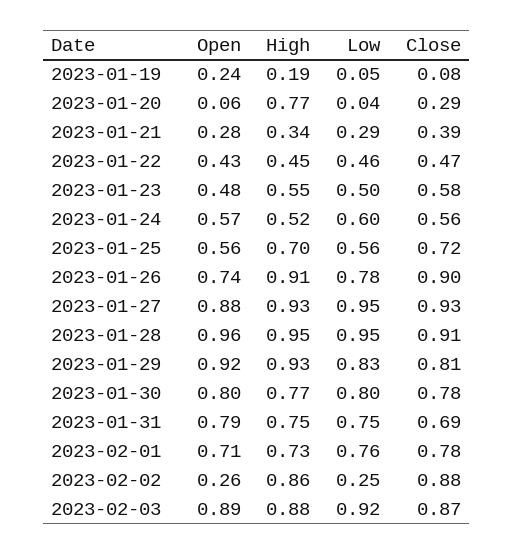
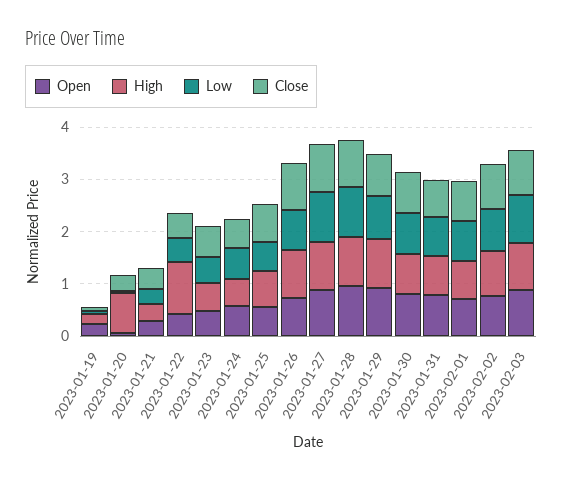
  {
    "Open": {
      "2023-01-19": 0.24,
      "2023-01-20": 0.06,
      "2023-01-21": 0.28,
      "2023-01-22": 0.43,
      "2023-01-23": 0.48,
      "2023-01-24": 0.57,
      "2023-01-25": 0.56,
      "2023-01-26": 0.74,
      "2023-01-27": 0.88,
      "2023-01-28": 0.96,
      "2023-01-29": 0.92,
      "2023-01-30": 0.8,
      "2023-01-31": 0.79,
      "2023-02-01": 0.71,
-     "2023-02-02": 0.26,
+     "2023-02-02": 0.8,
      "2023-02-03": 0.89
    },
    "High": {
      "2023-01-19": 0.19,
      "2023-01-20": 0.77,
      "2023-01-21": 0.34,
-     "2023-01-22": 0.45,
+     "2023-01-22": 1,
      "2023-01-23": 0.55,
      "2023-01-24": 0.52,
      "2023-01-25": 0.7,
      "2023-01-26": 0.91,
      "2023-01-27": 0.93,
      "2023-01-28": 0.95,
      "2023-01-29": 0.93,
      "2023-01-30": 0.77,
      "2023-01-31": 0.75,
      "2023-02-01": 0.73,
      "2023-02-02": 0.86,
      "2023-02-03": 0.88
    },
    "Low": {
      "2023-01-19": 0.05,
      "2023-01-20": 0.04,
      "2023-01-21": 0.29,
      "2023-01-22": 0.46,
      "2023-01-23": 0.5,
      "2023-01-24": 0.6,
      "2023-01-25": 0.56,
      "2023-01-26": 0.78,
      "2023-01-27": 0.95,
      "2023-01-28": 0.95,
      "2023-01-29": 0.83,
      "2023-01-30": 0.8,
      "2023-01-31": 0.75,
      "2023-02-01": 0.76,
-     "2023-02-02": 0.25,
+     "2023-02-02": 0.8,
      "2023-02-03": 0.92
    },
    "Close": {
      "2023-01-19": 0.08,
      "2023-01-20": 0.29,
      "2023-01-21": 0.39,
      "2023-01-22": 0.47,
      "2023-01-23": 0.58,
      "2023-01-24": 0.56,
      "2023-01-25": 0.72,
      "2023-01-26": 0.9,
      "2023-01-27": 0.93,
      "2023-01-28": 0.91,
      "2023-01-29": 0.81,
      "2023-01-30": 0.78,
      "2023-01-31": 0.69,
      "2023-02-01": 0.78,
      "2023-02-02": 0.88,
      "2023-02-03": 0.87
    }
  }

